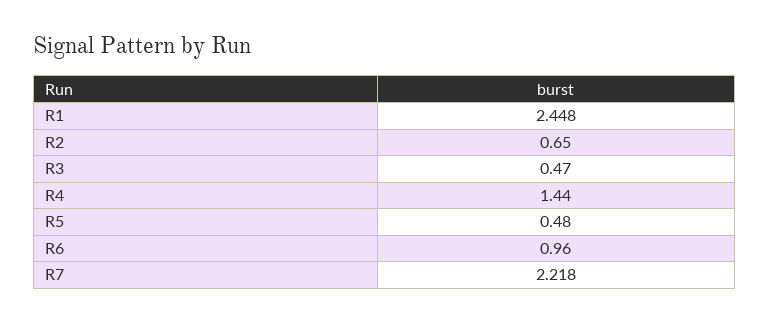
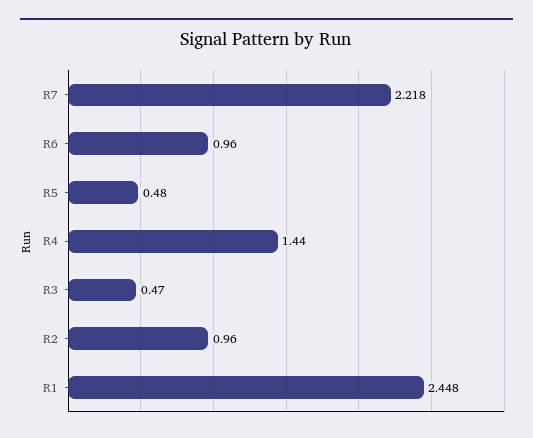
  {
    "R1": 2.448,
-   "R2": 0.65,
+   "R2": 0.96,
    "R3": 0.47,
    "R4": 1.44,
    "R5": 0.48,
    "R6": 0.96,
    "R7": 2.218
  }

